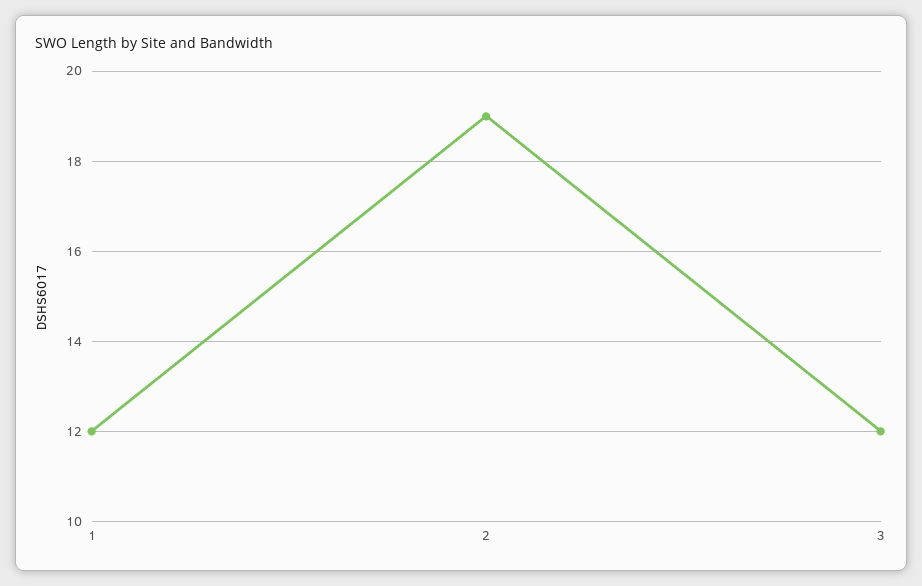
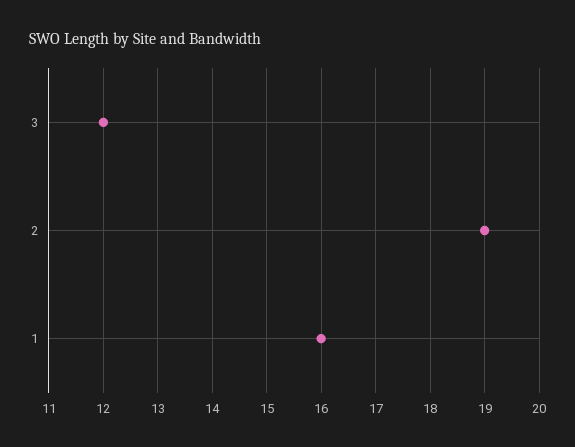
  {
-   "1": 12,
+   "1": 16,
    "2": 19,
    "3": 12
  }

